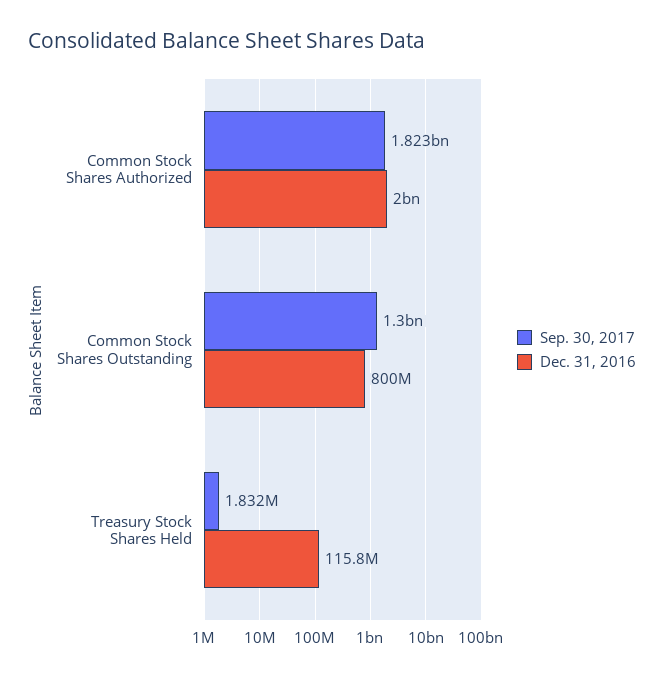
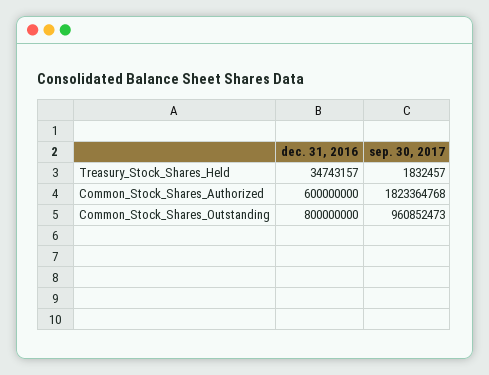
  {
    "Sep. 30, 2017": {
      "Common Stock Shares Authorized": 1823364768,
-     "Common Stock Shares Outstanding": 1300000000,
+     "Common Stock Shares Outstanding": 960852473,
      "Treasury Stock Shares Held": 1832457
    },
    "Dec. 31, 2016": {
-     "Common Stock Shares Authorized": 2000000000,
+     "Common Stock Shares Authorized": 600000000,
      "Common Stock Shares Outstanding": 800000000,
-     "Treasury Stock Shares Held": 115800000
+     "Treasury Stock Shares Held": 34743157
    }
  }

